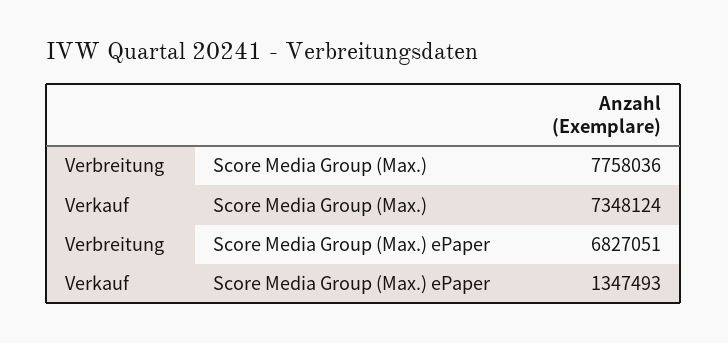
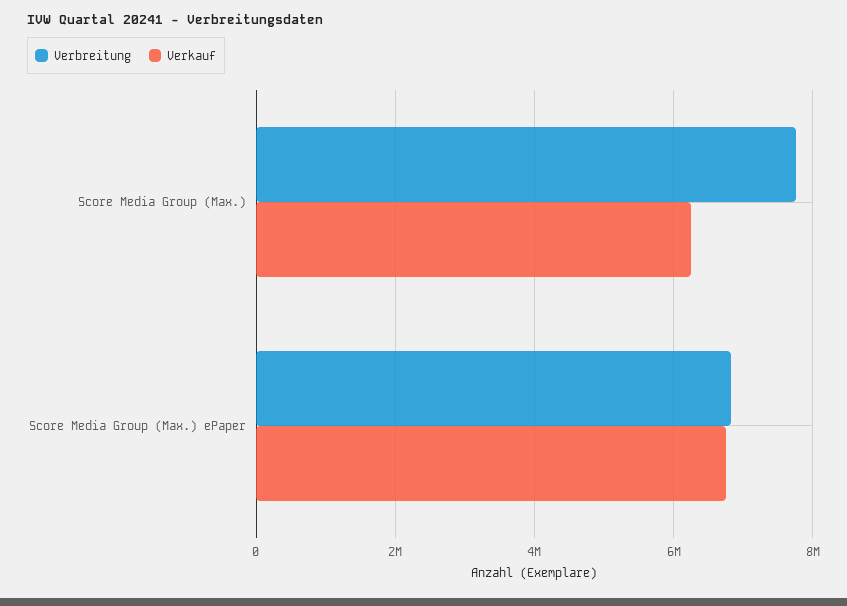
  {
    "Verbreitung": {
      "Score Media Group (Max.)": 7758036,
      "Score Media Group (Max.) ePaper": 6827051
    },
    "Verkauf": {
-     "Score Media Group (Max.)": 7348124,
+     "Score Media Group (Max.)": 6200000,
-     "Score Media Group (Max.) ePaper": 1347493
+     "Score Media Group (Max.) ePaper": 6800000
    }
  }

